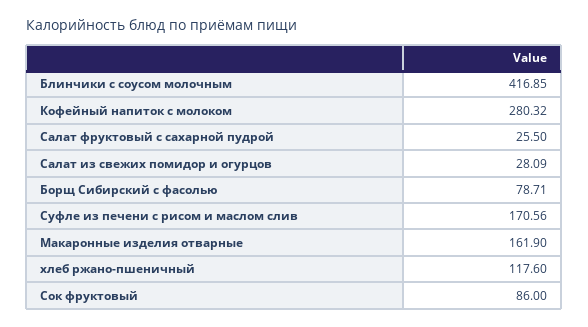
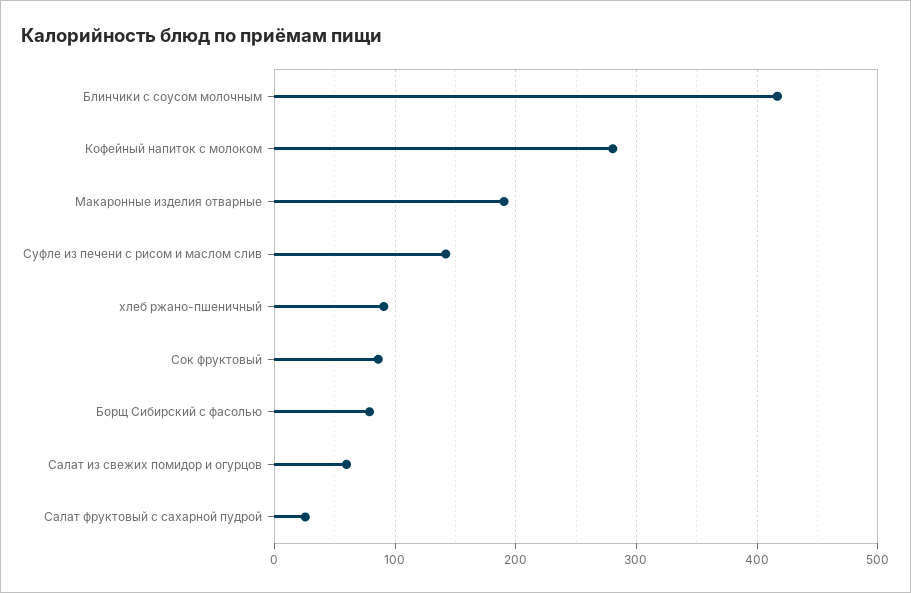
  {
    "Блинчики с соусом молочным": 416.85,
    "Кофейный напиток с молоком": 280.32,
    "Салат фруктовый с сахарной пудрой": 25.5,
-   "Салат из свежих помидор и огурцов": 28.09,
+   "Салат из свежих помидор и огурцов": 60,
    "Борщ Сибирский с фасолью": 78.71,
-   "Суфле из печени с рисом и маслом слив": 170.56,
+   "Суфле из печени с рисом и маслом слив": 140,
-   "Макаронные изделия отварные": 161.9,
+   "Макаронные изделия отварные": 190,
-   "хлеб ржано-пшеничный": 117.6,
+   "хлеб ржано-пшеничный": 90,
    "Сок фруктовый": 86
  }

